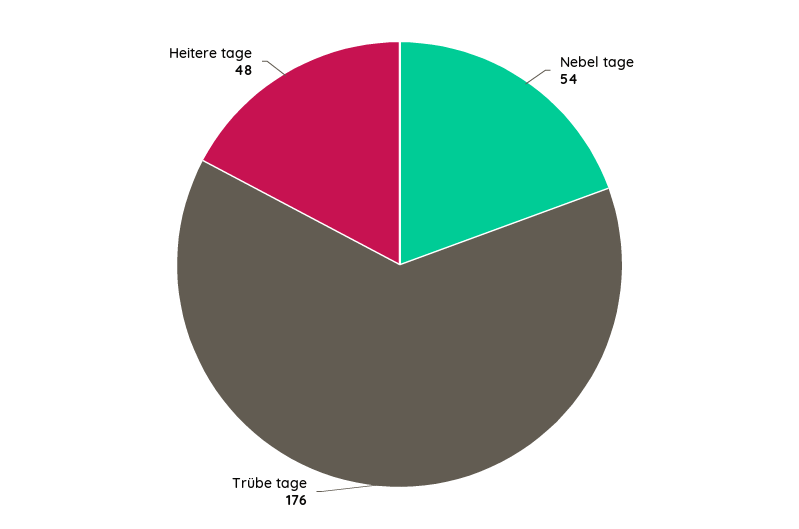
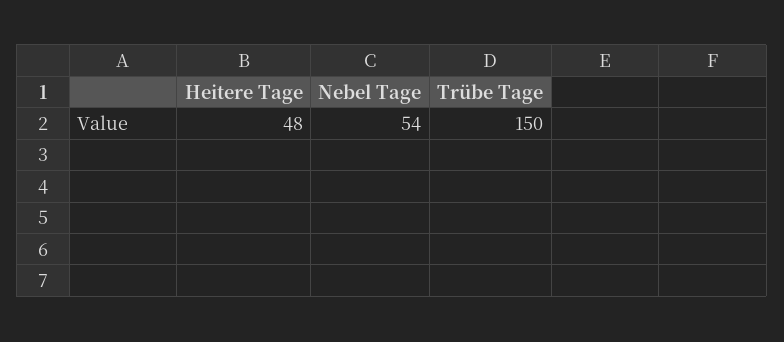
  {
    "Nebel tage": 54,
-   "Trübe tage": 176,
+   "Trübe tage": 150,
    "Heitere tage": 48
  }

